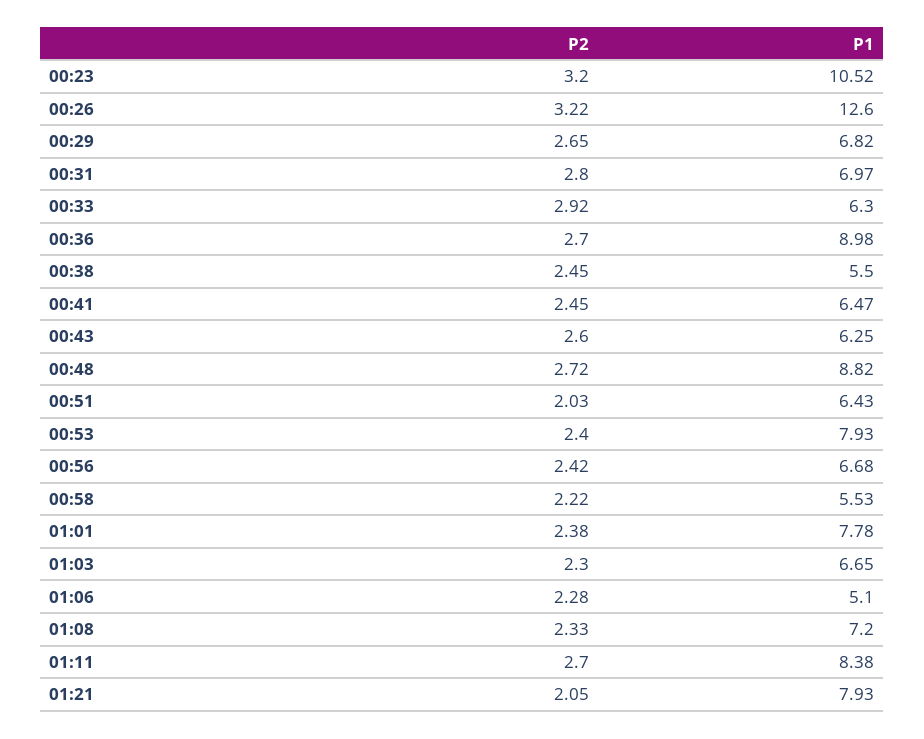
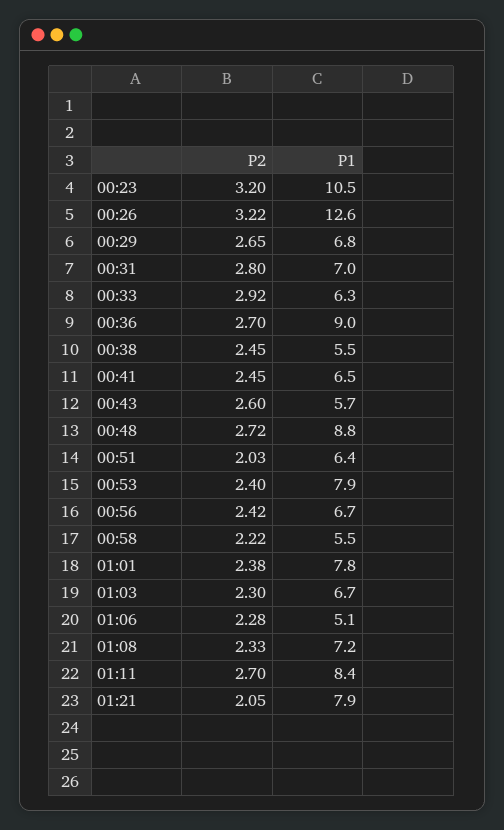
  {
    "P2": {
      "00:23": 3.2,
      "00:26": 3.22,
      "00:29": 2.65,
      "00:31": 2.8,
      "00:33": 2.92,
      "00:36": 2.7,
      "00:38": 2.45,
      "00:41": 2.45,
      "00:43": 2.6,
      "00:48": 2.72,
      "00:51": 2.03,
      "00:53": 2.4,
      "00:56": 2.42,
      "00:58": 2.22,
      "01:01": 2.38,
      "01:03": 2.3,
      "01:06": 2.28,
      "01:08": 2.33,
      "01:11": 2.7,
      "01:21": 2.05
    },
    "P1": {
      "00:23": 10.52,
      "00:26": 12.6,
      "00:29": 6.82,
      "00:31": 6.97,
      "00:33": 6.3,
      "00:36": 8.98,
      "00:38": 5.5,
      "00:41": 6.47,
-     "00:43": 6.25,
+     "00:43": 5.7,
      "00:48": 8.82,
      "00:51": 6.43,
      "00:53": 7.93,
      "00:56": 6.68,
      "00:58": 5.53,
      "01:01": 7.78,
      "01:03": 6.65,
      "01:06": 5.1,
      "01:08": 7.2,
      "01:11": 8.38,
      "01:21": 7.93
    }
  }

